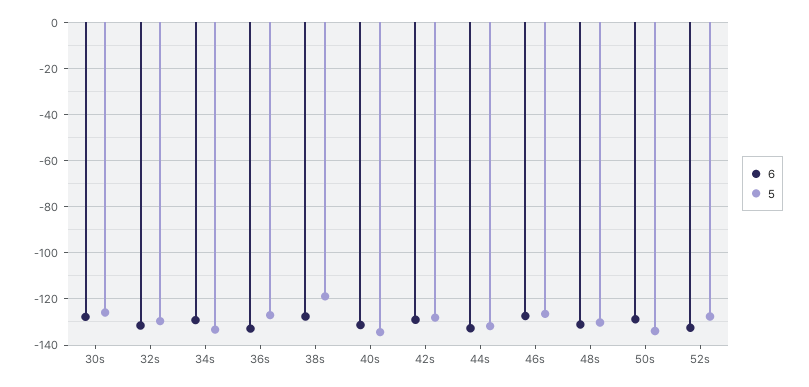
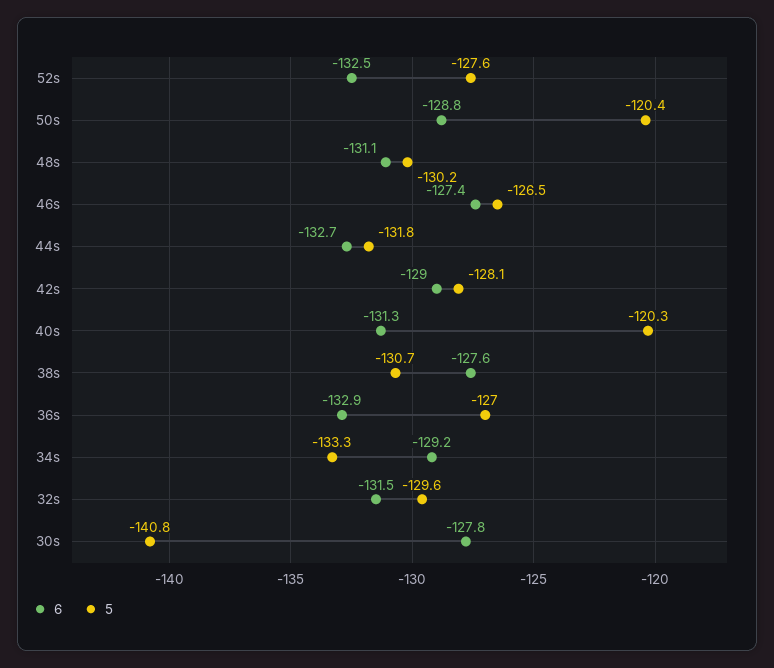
  {
    "6": {
      "30s": -127.8,
      "32s": -131.5,
      "34s": -129.2,
      "36s": -132.9,
      "38s": -127.6,
      "40s": -131.3,
      "42s": -129,
      "44s": -132.7,
      "46s": -127.4,
      "48s": -131.1,
      "50s": -128.8,
      "52s": -132.5
    },
    "5": {
-     "30s": -125,
+     "30s": -140.8,
      "32s": -129.6,
      "34s": -133.3,
      "36s": -127,
-     "38s": -120,
+     "38s": -130.7,
-     "40s": -135,
+     "40s": -120.3,
      "42s": -128.1,
      "44s": -131.8,
      "46s": -126.5,
      "48s": -130.2,
-     "50s": -135,
+     "50s": -120.4,
      "52s": -127.6
    }
  }

